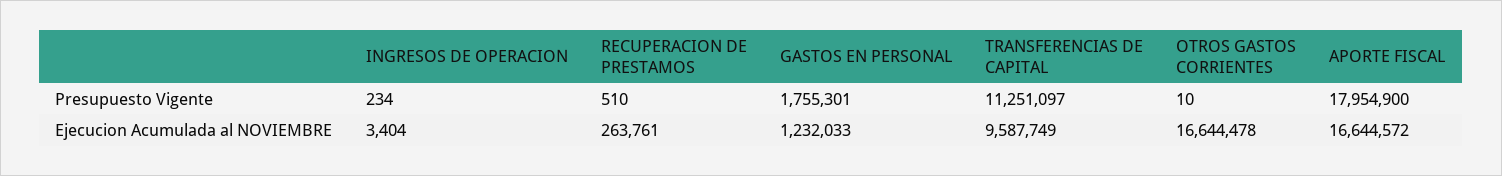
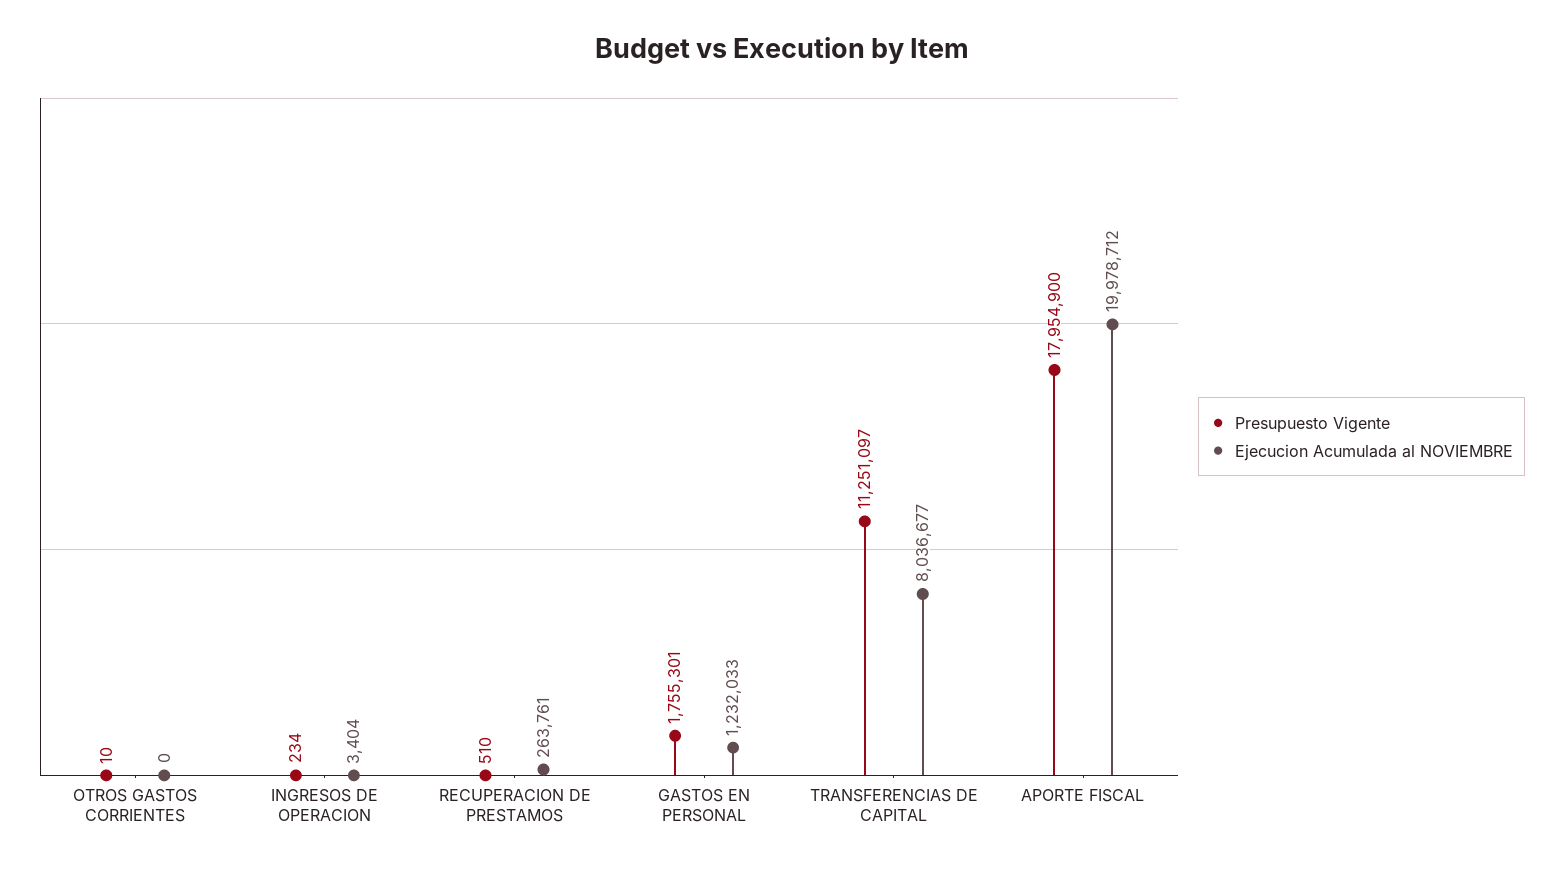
  {
    "Presupuesto Vigente": {
      "INGRESOS DE OPERACION": 234,
      "RECUPERACION DE PRESTAMOS": 510,
      "GASTOS EN PERSONAL": 1755301,
      "TRANSFERENCIAS DE CAPITAL": 11251097,
      "OTROS GASTOS CORRIENTES": 10,
      "APORTE FISCAL": 17954900
    },
    "Ejecucion Acumulada al NOVIEMBRE": {
      "INGRESOS DE OPERACION": 3404,
      "RECUPERACION DE PRESTAMOS": 263761,
      "GASTOS EN PERSONAL": 1232033,
-     "TRANSFERENCIAS DE CAPITAL": 9587749,
+     "TRANSFERENCIAS DE CAPITAL": 8036677,
-     "OTROS GASTOS CORRIENTES": 16644478,
+     "OTROS GASTOS CORRIENTES": 0,
-     "APORTE FISCAL": 16644572
+     "APORTE FISCAL": 19978712
    }
  }

